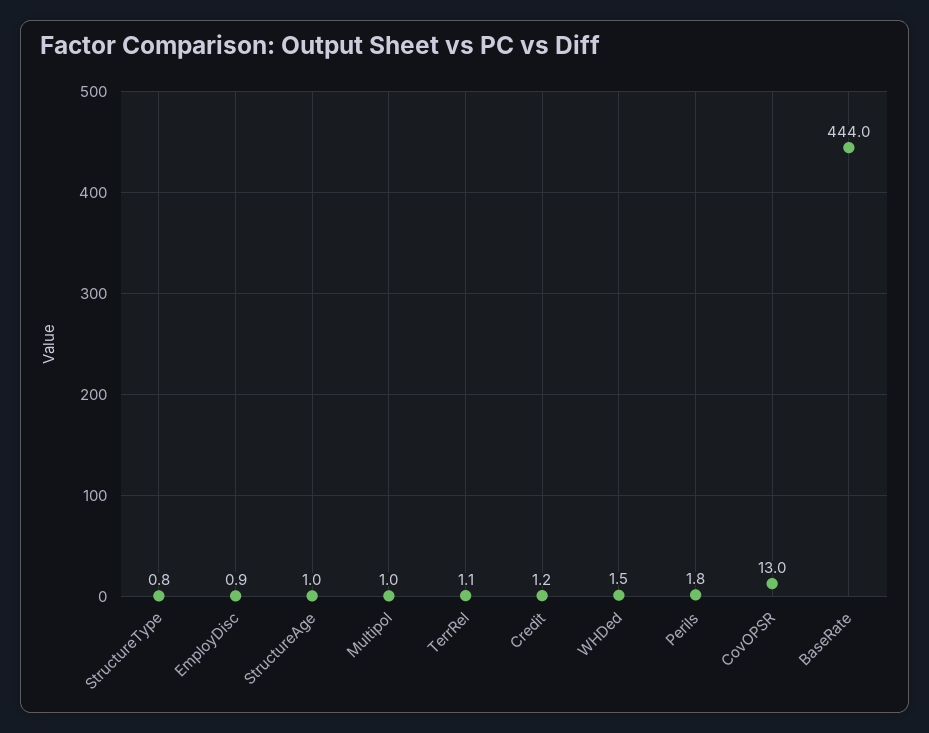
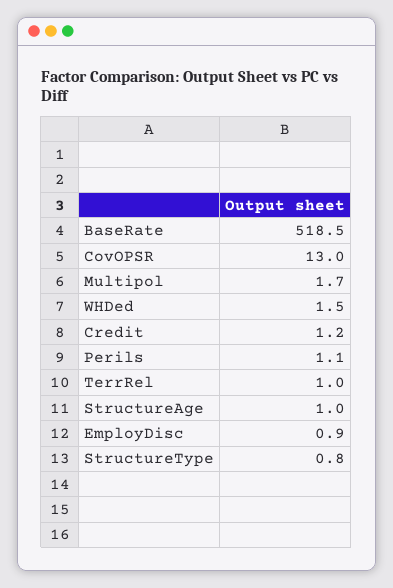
  {
    "StructureType": 0.8,
    "EmployDisc": 0.9,
    "StructureAge": 1,
-   "Multipol": 1,
+   "Multipol": 1.7,
-   "TerrRel": 1.1,
+   "TerrRel": 1,
    "Credit": 1.2,
    "WHDed": 1.5,
-   "Perils": 1.8,
+   "Perils": 1.1,
    "CovOPSR": 13,
-   "BaseRate": 444
+   "BaseRate": 518.5
  }

